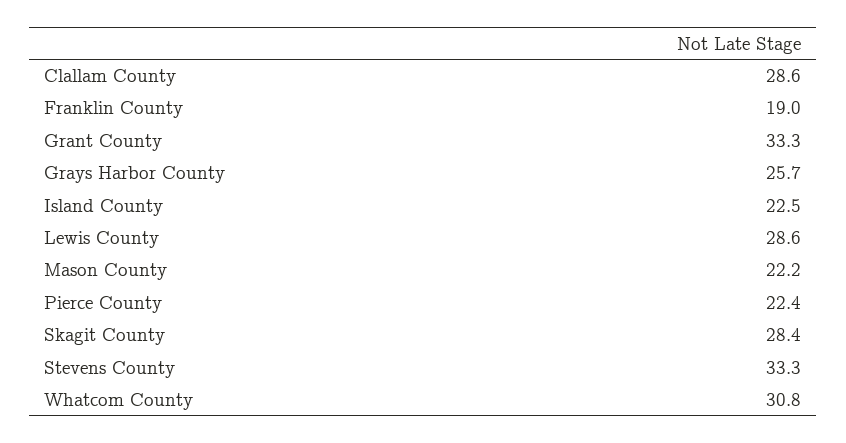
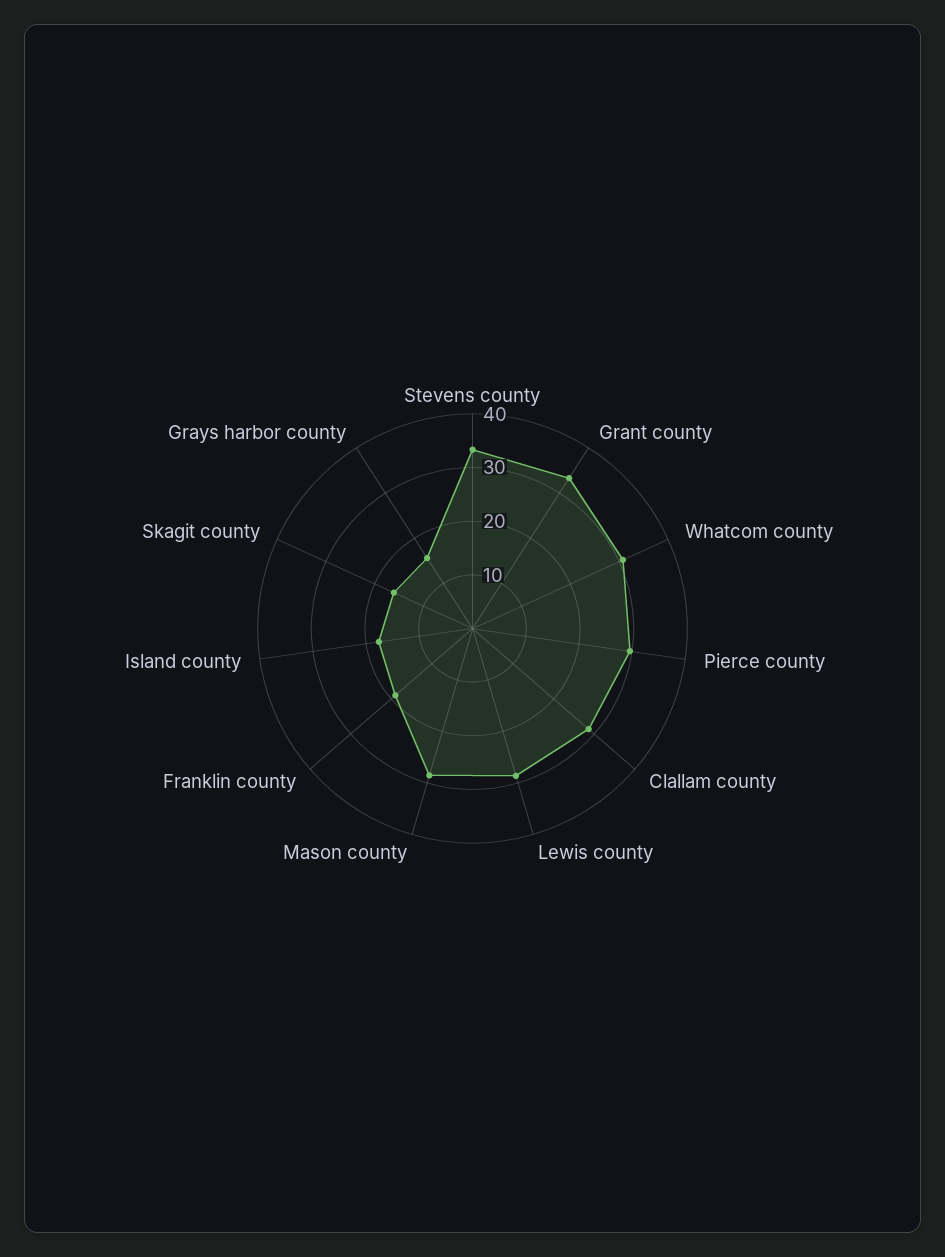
  {
    "Clallam County": 28.6,
    "Franklin County": 19,
    "Grant County": 33.3,
-   "Grays Harbor County": 25.7,
+   "Grays Harbor County": 16,
-   "Island County": 22.5,
+   "Island County": 18,
    "Lewis County": 28.6,
-   "Mason County": 22.2,
+   "Mason County": 28,
-   "Pierce County": 22.4,
+   "Pierce County": 30,
-   "Skagit County": 28.4,
+   "Skagit County": 16,
    "Stevens County": 33.3,
    "Whatcom County": 30.8
  }

